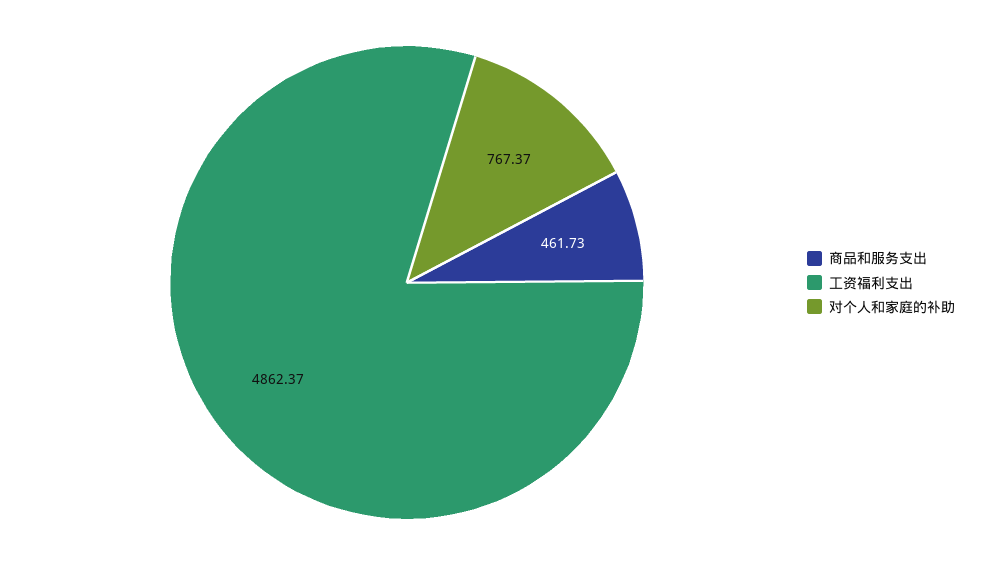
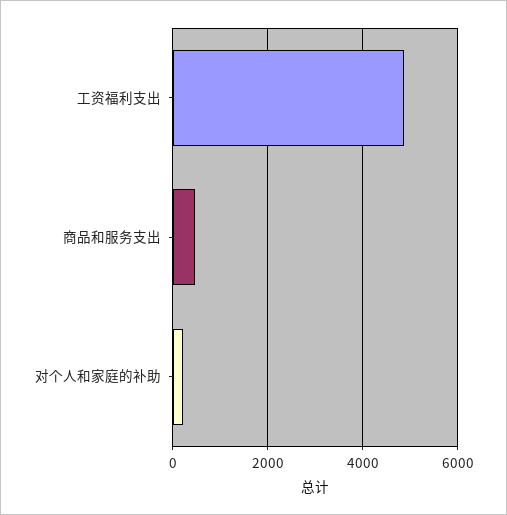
  {
    "商品和服务支出": 461.73,
    "工资福利支出": 4862.37,
-   "对个人和家庭的补助": 767.37
+   "对个人和家庭的补助": 200
  }

